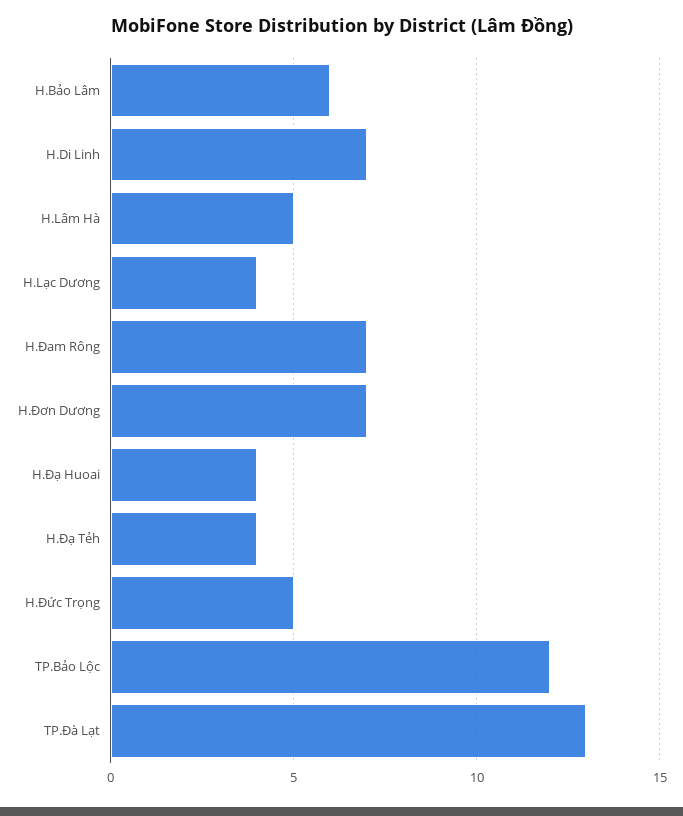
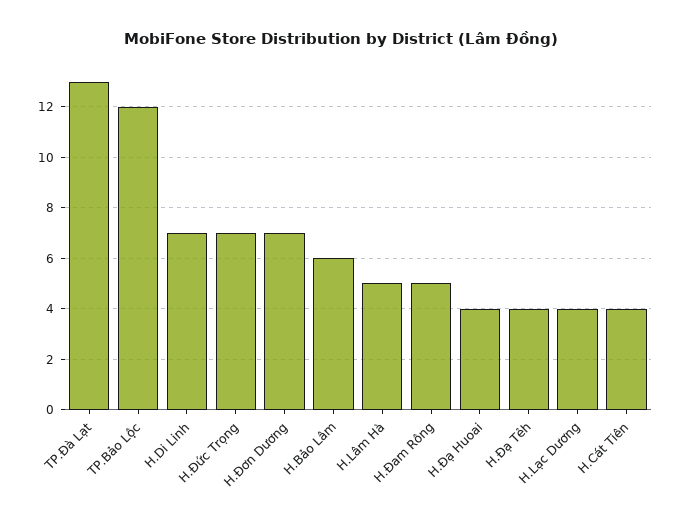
  {
    "H.Bảo Lâm": 6,
    "H.Di Linh": 7,
    "H.Lâm Hà": 5,
    "H.Lạc Dương": 4,
-   "H.Đam Rông": 7,
+   "H.Đam Rông": 5,
    "H.Đơn Dương": 7,
    "H.Đạ Huoai": 4,
    "H.Đạ Tẻh": 4,
-   "H.Đức Trọng": 5,
+   "H.Đức Trọng": 7,
    "TP.Bảo Lộc": 12,
-   "TP.Đà Lạt": 13
+   "TP.Đà Lạt": 13,
+   "H.Cát Tiên": 4
  }

